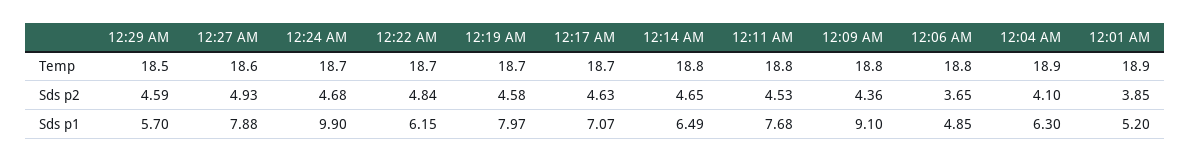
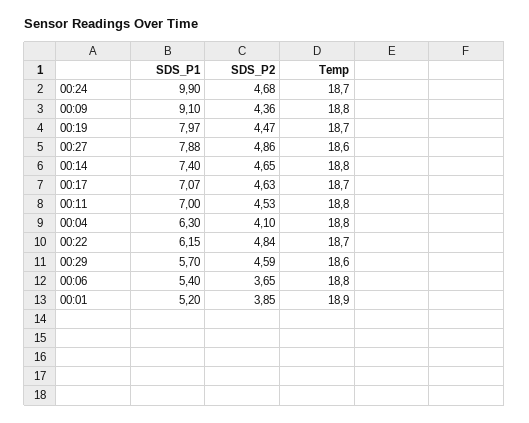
  {
    "12:29 AM": {
-     "Temp": 18.5,
+     "Temp": 18.6,
      "Sds p2": 4.59,
      "Sds p1": 5.7
    },
    "12:27 AM": {
      "Temp": 18.6,
-     "Sds p2": 4.93,
+     "Sds p2": 4.86,
      "Sds p1": 7.88
    },
    "12:24 AM": {
      "Temp": 18.7,
      "Sds p2": 4.68,
      "Sds p1": 9.9
    },
    "12:22 AM": {
      "Temp": 18.7,
      "Sds p2": 4.84,
      "Sds p1": 6.15
    },
    "12:19 AM": {
      "Temp": 18.7,
-     "Sds p2": 4.58,
+     "Sds p2": 4.47,
      "Sds p1": 7.97
    },
    "12:17 AM": {
      "Temp": 18.7,
      "Sds p2": 4.63,
      "Sds p1": 7.07
    },
    "12:14 AM": {
      "Temp": 18.8,
      "Sds p2": 4.65,
-     "Sds p1": 6.49
+     "Sds p1": 7.4
    },
    "12:11 AM": {
      "Temp": 18.8,
      "Sds p2": 4.53,
-     "Sds p1": 7.68
+     "Sds p1": 7
    },
    "12:09 AM": {
      "Temp": 18.8,
      "Sds p2": 4.36,
      "Sds p1": 9.1
    },
    "12:06 AM": {
      "Temp": 18.8,
      "Sds p2": 3.65,
-     "Sds p1": 4.85
+     "Sds p1": 5.4
    },
    "12:04 AM": {
-     "Temp": 18.9,
+     "Temp": 18.8,
      "Sds p2": 4.1,
      "Sds p1": 6.3
    },
    "12:01 AM": {
      "Temp": 18.9,
      "Sds p2": 3.85,
      "Sds p1": 5.2
    }
  }

